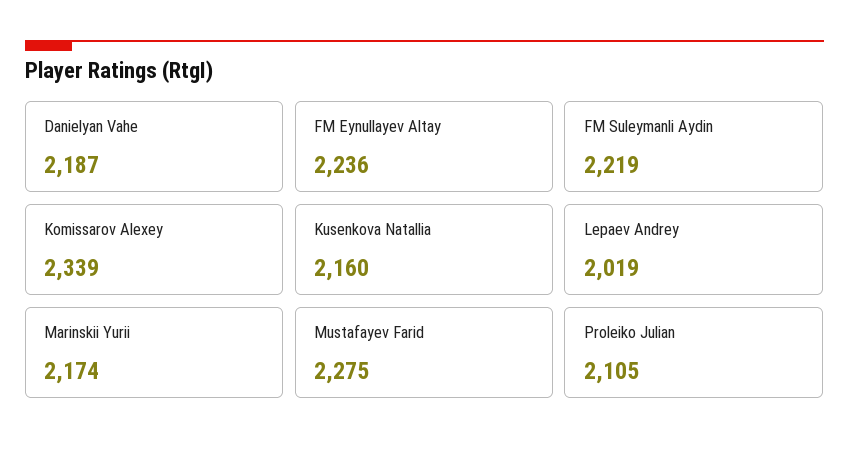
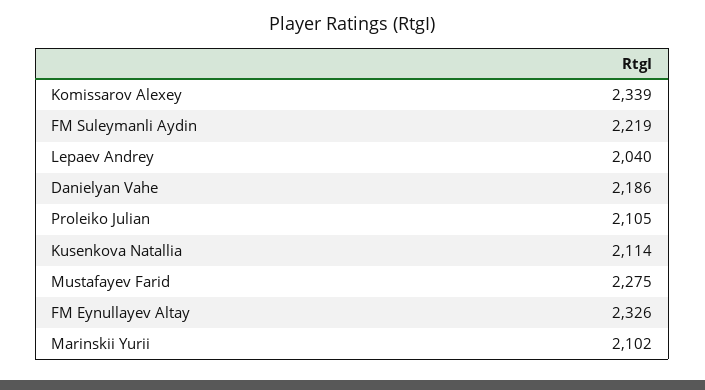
  {
-   "Danielyan Vahe": 2187,
+   "Danielyan Vahe": 2186,
-   "FM Eynullayev Altay": 2236,
+   "FM Eynullayev Altay": 2326,
    "FM Suleymanli Aydin": 2219,
    "Komissarov Alexey": 2339,
-   "Kusenkova Natallia": 2160,
+   "Kusenkova Natallia": 2114,
-   "Lepaev Andrey": 2019,
+   "Lepaev Andrey": 2040,
-   "Marinskii Yurii": 2174,
+   "Marinskii Yurii": 2102,
    "Mustafayev Farid": 2275,
    "Proleiko Julian": 2105
  }

